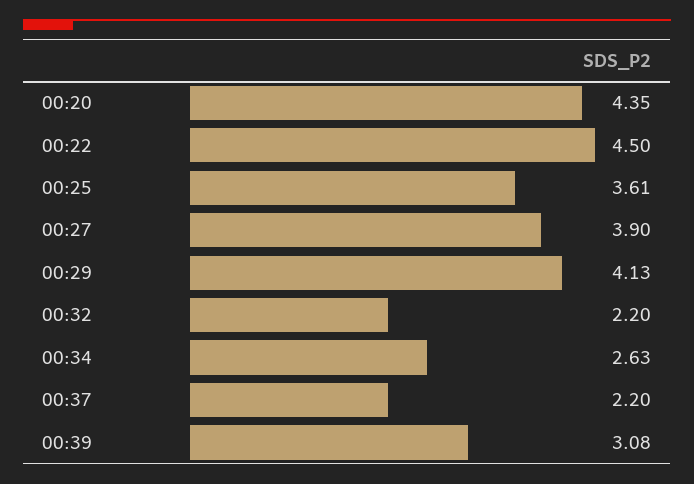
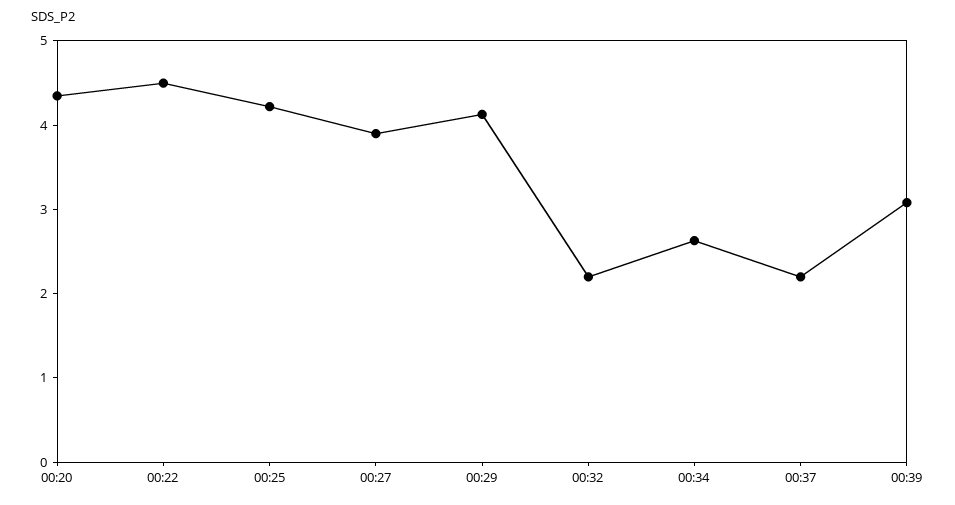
  {
    "00:20": 4.35,
    "00:22": 4.5,
-   "00:25": 3.61,
+   "00:25": 4.2,
    "00:27": 3.9,
    "00:29": 4.13,
    "00:32": 2.2,
    "00:34": 2.63,
    "00:37": 2.2,
    "00:39": 3.08
  }

